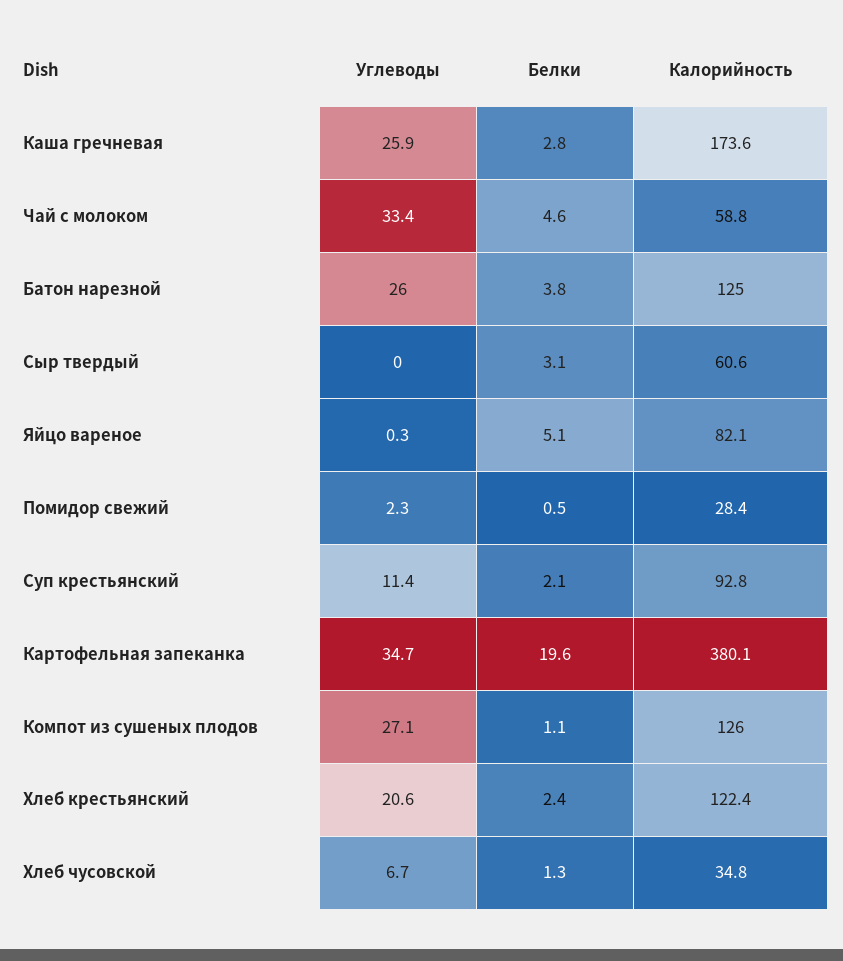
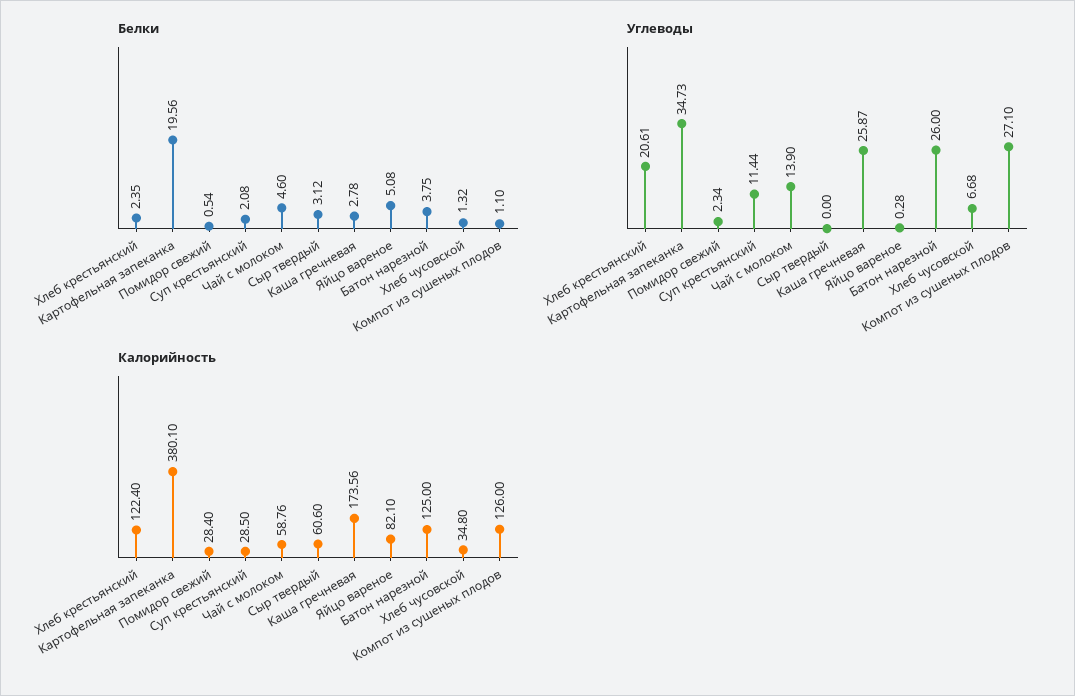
  {
    "Углеводы": {
      "Каша гречневая": 25.87,
-     "Чай с молоком": 33.4,
+     "Чай с молоком": 13.9,
      "Батон нарезной": 26,
      "Сыр твердый": 0,
      "Яйцо вареное": 0.28,
      "Помидор свежий": 2.34,
      "Суп крестьянский": 11.44,
      "Картофельная запеканка": 34.73,
      "Компот из сушеных плодов": 27.1,
      "Хлеб крестьянский": 20.61,
      "Хлеб чусовской": 6.68
    },
    "Белки": {
      "Каша гречневая": 2.78,
      "Чай с молоком": 4.6,
      "Батон нарезной": 3.75,
      "Сыр твердый": 3.12,
      "Яйцо вареное": 5.08,
      "Помидор свежий": 0.54,
      "Суп крестьянский": 2.08,
      "Картофельная запеканка": 19.56,
      "Компот из сушеных плодов": 1.1,
      "Хлеб крестьянский": 2.35,
      "Хлеб чусовской": 1.32
    },
    "Калорийность": {
      "Каша гречневая": 173.56,
      "Чай с молоком": 58.76,
      "Батон нарезной": 125,
      "Сыр твердый": 60.6,
      "Яйцо вареное": 82.1,
      "Помидор свежий": 28.4,
-     "Суп крестьянский": 92.8,
+     "Суп крестьянский": 28.5,
      "Картофельная запеканка": 380.1,
      "Компот из сушеных плодов": 126,
      "Хлеб крестьянский": 122.4,
      "Хлеб чусовской": 34.8
    }
  }

